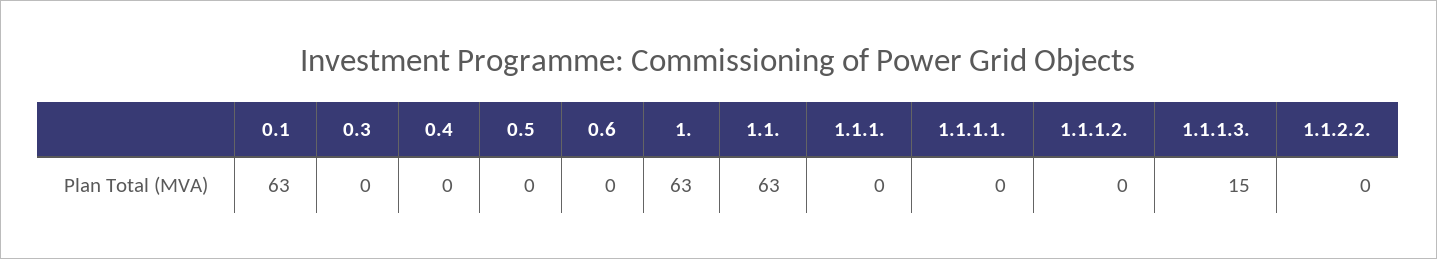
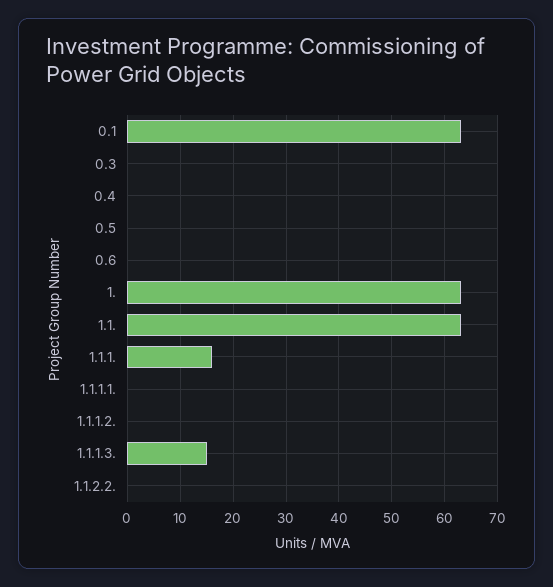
  {
    "0.1": 63,
    "0.3": 0,
    "0.4": 0,
    "0.5": 0,
    "0.6": 0,
    "1.": 63,
    "1.1.": 63,
-   "1.1.1.": 0,
+   "1.1.1.": 15,
    "1.1.1.1.": 0,
    "1.1.1.2.": 0,
    "1.1.1.3.": 15,
    "1.1.2.2.": 0
  }

